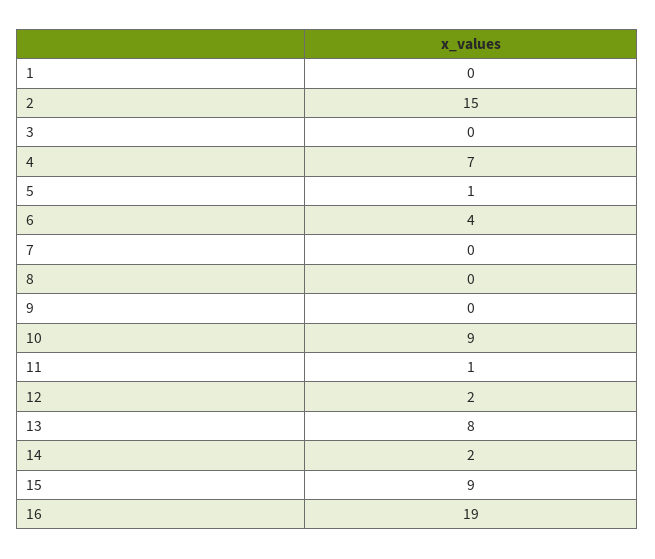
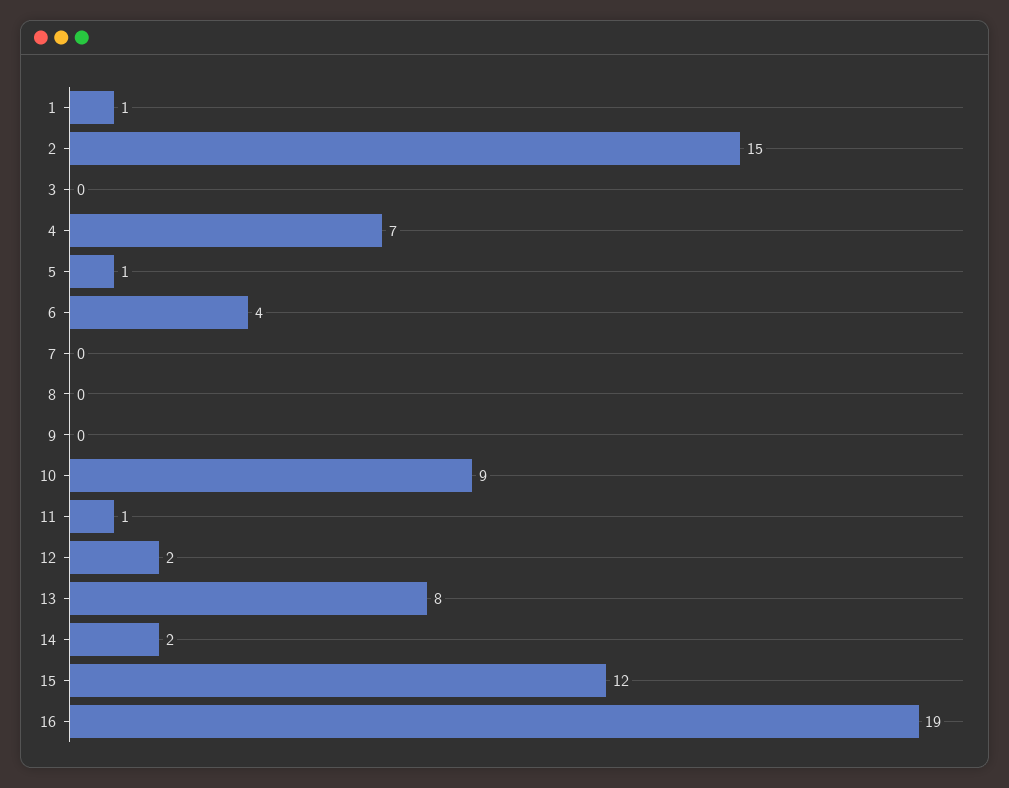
  {
-   "1": 0,
+   "1": 1,
    "2": 15,
    "3": 0,
    "4": 7,
    "5": 1,
    "6": 4,
    "7": 0,
    "8": 0,
    "9": 0,
    "10": 9,
    "11": 1,
    "12": 2,
    "13": 8,
    "14": 2,
-   "15": 9,
+   "15": 12,
    "16": 19
  }

